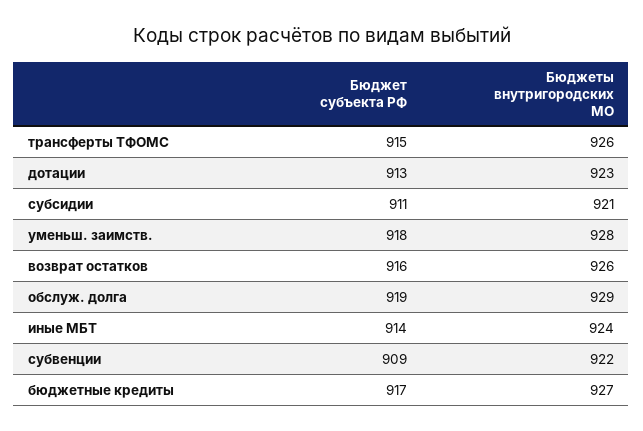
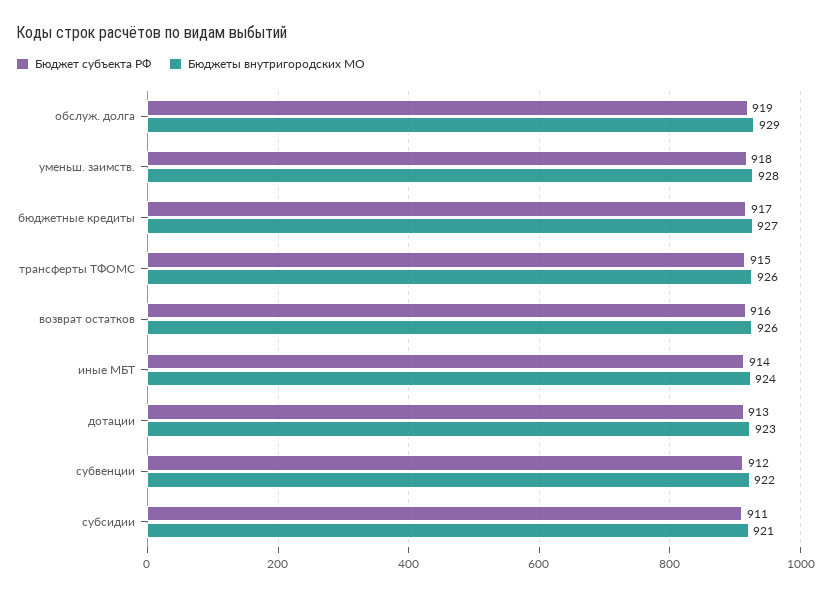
  {
    "Бюджет субъекта РФ": {
      "трансферты ТФОМС": 915,
      "дотации": 913,
      "субсидии": 911,
      "уменьш. заимств.": 918,
      "возврат остатков": 916,
      "обслуж. долга": 919,
      "иные МБТ": 914,
-     "субвенции": 909,
+     "субвенции": 912,
      "бюджетные кредиты": 917
    },
    "Бюджеты внутригородских МО": {
      "трансферты ТФОМС": 926,
      "дотации": 923,
      "субсидии": 921,
      "уменьш. заимств.": 928,
      "возврат остатков": 926,
      "обслуж. долга": 929,
      "иные МБТ": 924,
      "субвенции": 922,
      "бюджетные кредиты": 927
    }
  }

